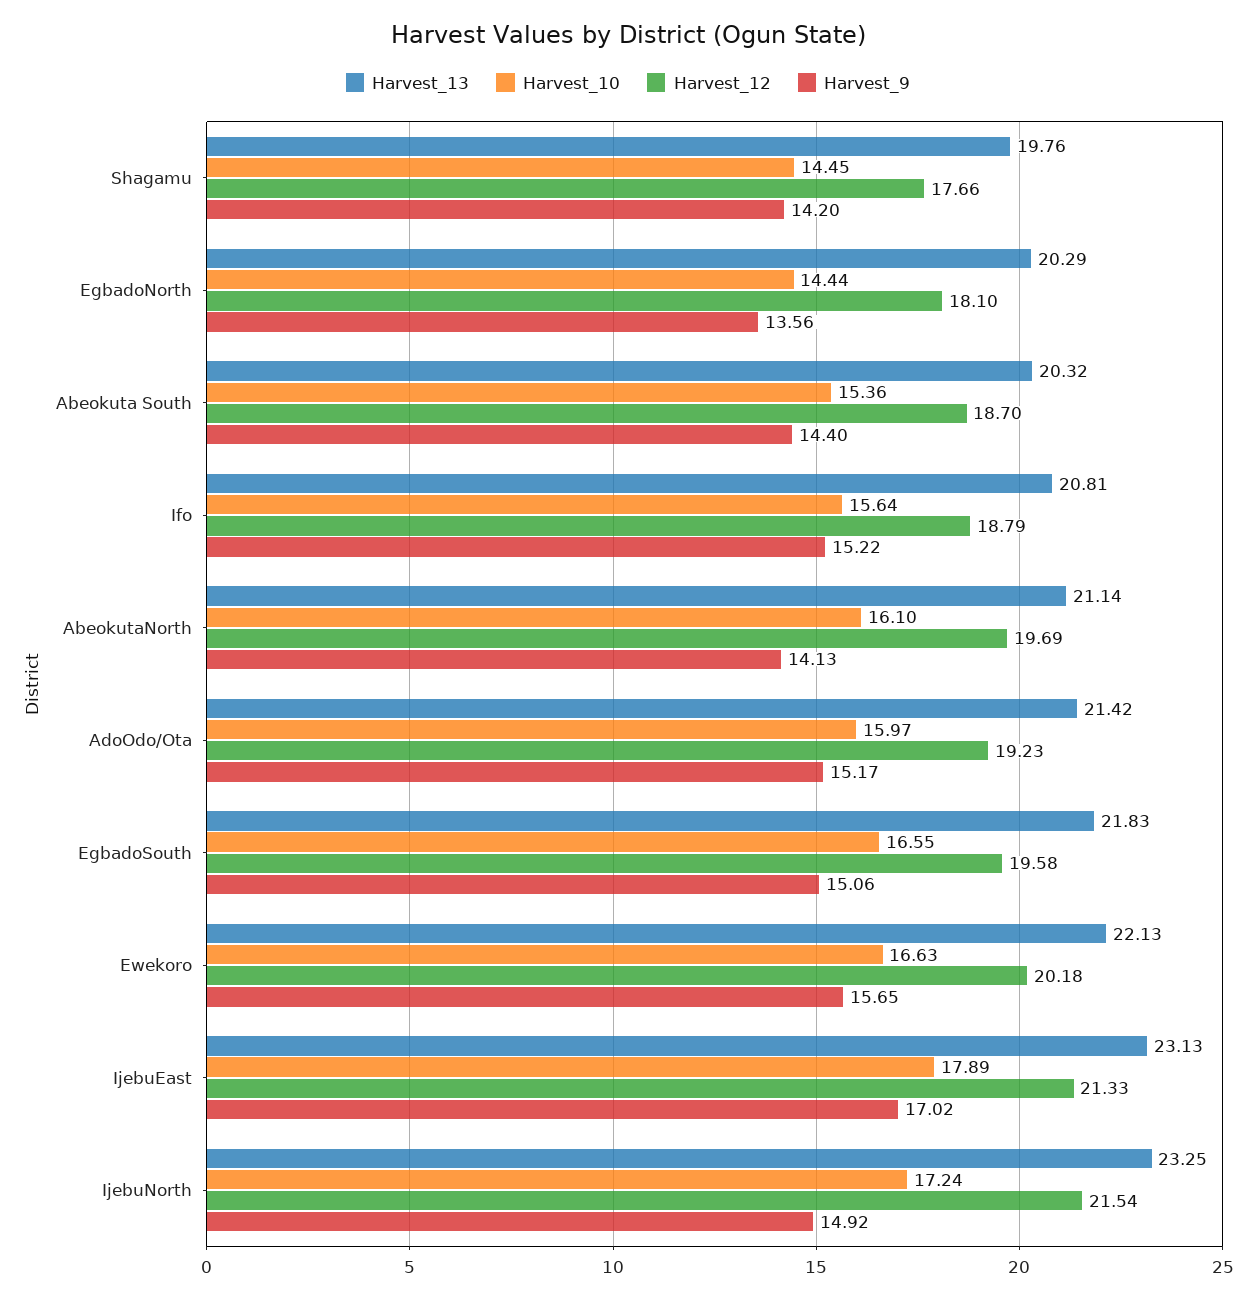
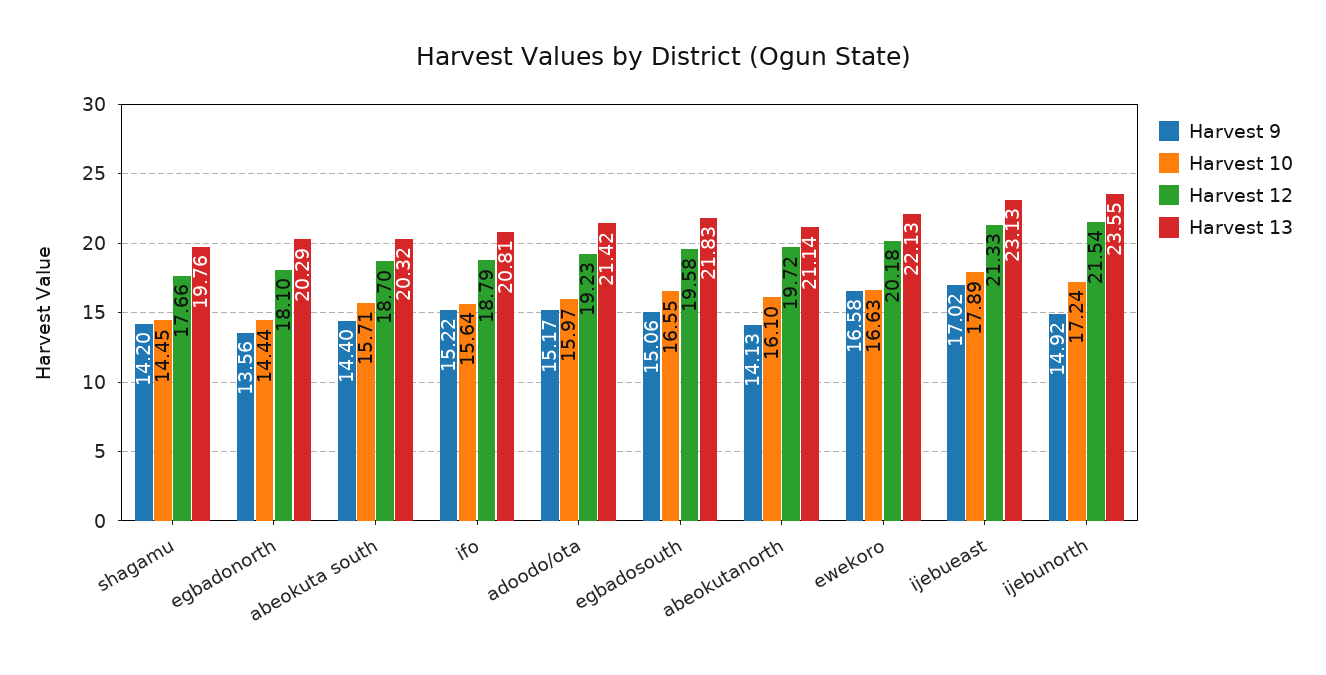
  {
    "Harvest_13": {
      "Shagamu": 19.76,
      "EgbadoNorth": 20.29,
      "Abeokuta South": 20.32,
      "Ifo": 20.81,
      "AbeokutaNorth": 21.14,
      "AdoOdo/Ota": 21.42,
      "EgbadoSouth": 21.83,
      "Ewekoro": 22.13,
      "IjebuEast": 23.13,
-     "IjebuNorth": 23.25
+     "IjebuNorth": 23.55
    },
    "Harvest_10": {
      "Shagamu": 14.45,
      "EgbadoNorth": 14.44,
-     "Abeokuta South": 15.36,
+     "Abeokuta South": 15.71,
      "Ifo": 15.64,
      "AbeokutaNorth": 16.1,
      "AdoOdo/Ota": 15.97,
      "EgbadoSouth": 16.55,
      "Ewekoro": 16.63,
      "IjebuEast": 17.89,
      "IjebuNorth": 17.24
    },
    "Harvest_12": {
      "Shagamu": 17.66,
      "EgbadoNorth": 18.1,
      "Abeokuta South": 18.7,
      "Ifo": 18.79,
-     "AbeokutaNorth": 19.69,
+     "AbeokutaNorth": 19.72,
      "AdoOdo/Ota": 19.23,
      "EgbadoSouth": 19.58,
      "Ewekoro": 20.18,
      "IjebuEast": 21.33,
      "IjebuNorth": 21.54
    },
    "Harvest_9": {
      "Shagamu": 14.2,
      "EgbadoNorth": 13.56,
      "Abeokuta South": 14.4,
      "Ifo": 15.22,
      "AbeokutaNorth": 14.13,
      "AdoOdo/Ota": 15.17,
      "EgbadoSouth": 15.06,
-     "Ewekoro": 15.65,
+     "Ewekoro": 16.58,
      "IjebuEast": 17.02,
      "IjebuNorth": 14.92
    }
  }

